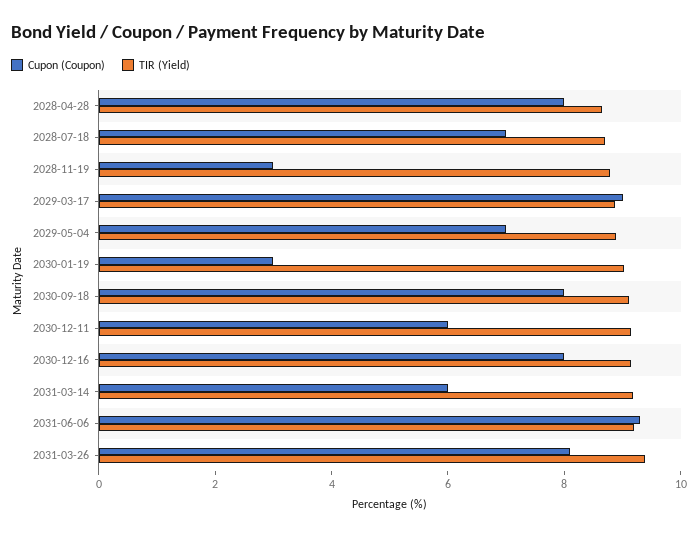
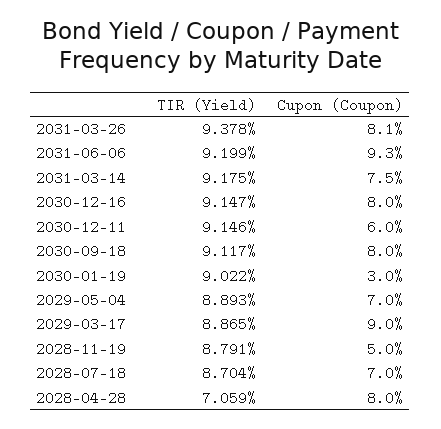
  {
    "Cupon (Coupon)": {
      "2028-04-28": 8,
      "2028-07-18": 7,
-     "2028-11-19": 3,
+     "2028-11-19": 5,
      "2029-03-17": 9,
      "2029-05-04": 7,
      "2030-01-19": 3,
      "2030-09-18": 8,
      "2030-12-11": 6,
      "2030-12-16": 8,
-     "2031-03-14": 6,
+     "2031-03-14": 7.5,
      "2031-06-06": 9.3,
      "2031-03-26": 8.1
    },
    "TIR (Yield)": {
-     "2028-04-28": 8.5,
+     "2028-04-28": 7.059,
      "2028-07-18": 8.704,
      "2028-11-19": 8.791,
      "2029-03-17": 8.865,
      "2029-05-04": 8.893,
      "2030-01-19": 9.022,
      "2030-09-18": 9.117,
      "2030-12-11": 9.146,
      "2030-12-16": 9.147,
      "2031-03-14": 9.175,
      "2031-06-06": 9.199,
      "2031-03-26": 9.378
    }
  }

